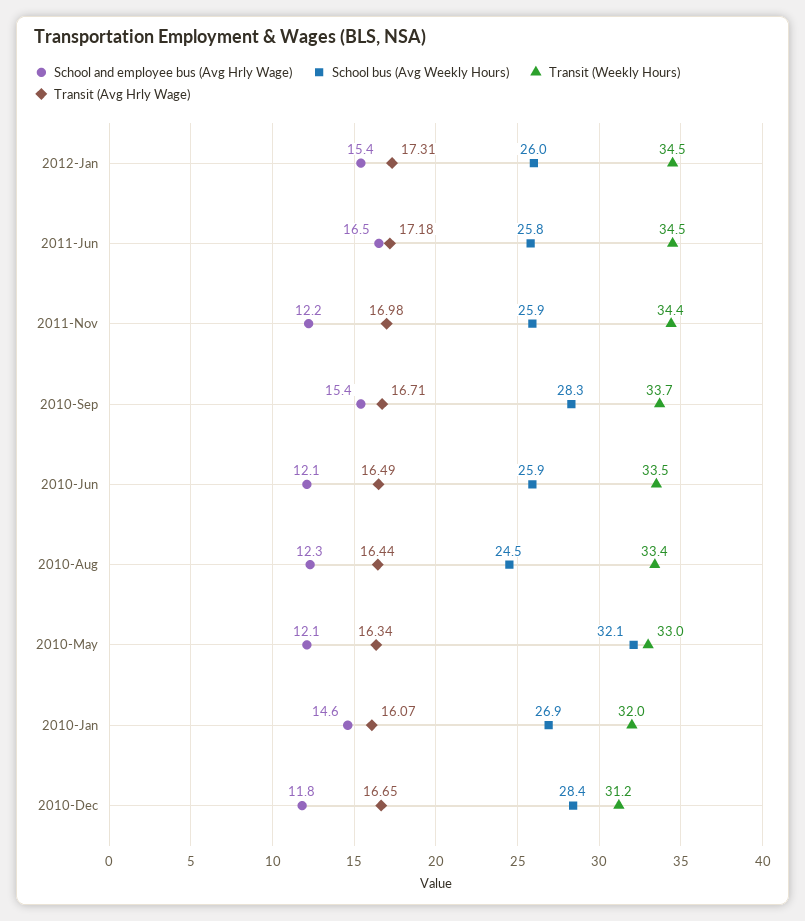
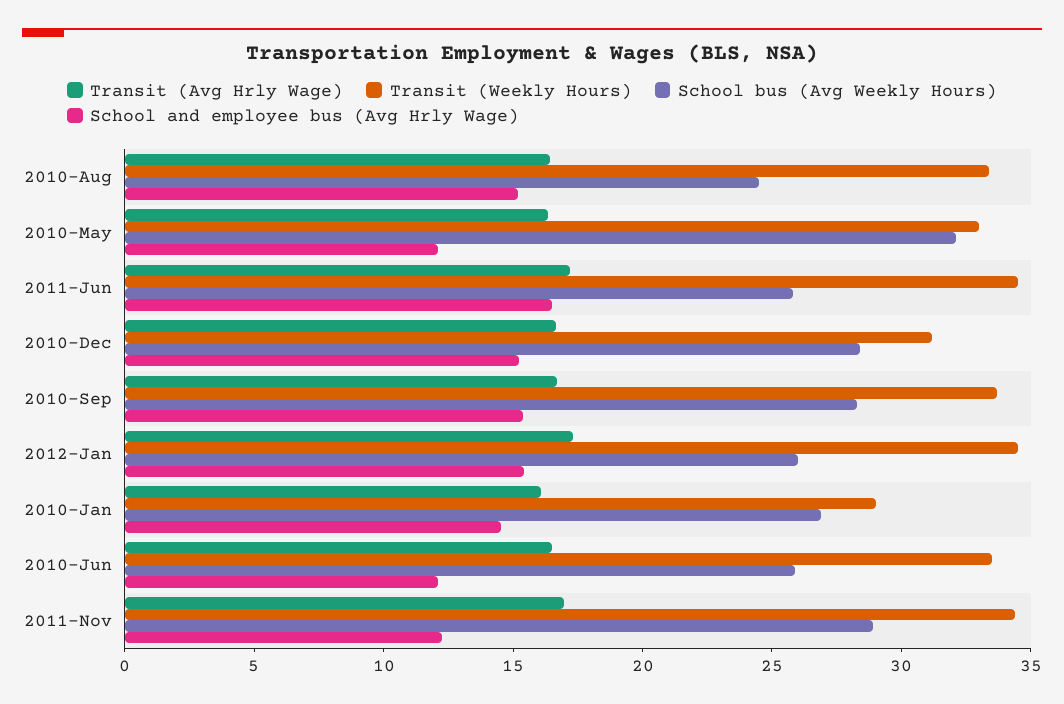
  {
    "School and employee bus (Avg Hrly Wage)": {
      "2012-Jan": 15.4,
      "2011-Jun": 16.5,
      "2011-Nov": 12.2,
      "2010-Sep": 15.4,
      "2010-Jun": 12.1,
-     "2010-Aug": 12.3,
+     "2010-Aug": 15,
      "2010-May": 12.1,
      "2010-Jan": 14.6,
-     "2010-Dec": 11.8
+     "2010-Dec": 15
    },
    "School bus (Avg Weekly Hours)": {
      "2012-Jan": 26,
      "2011-Jun": 25.8,
-     "2011-Nov": 25.9,
+     "2011-Nov": 29,
      "2010-Sep": 28.3,
      "2010-Jun": 25.9,
      "2010-Aug": 24.5,
      "2010-May": 32.1,
      "2010-Jan": 26.9,
      "2010-Dec": 28.4
    },
    "Transit (Weekly Hours)": {
      "2012-Jan": 34.5,
      "2011-Jun": 34.5,
      "2011-Nov": 34.4,
      "2010-Sep": 33.7,
      "2010-Jun": 33.5,
      "2010-Aug": 33.4,
      "2010-May": 33,
-     "2010-Jan": 32,
+     "2010-Jan": 29,
      "2010-Dec": 31.2
    },
    "Transit (Avg Hrly Wage)": {
      "2012-Jan": 17.31,
      "2011-Jun": 17.18,
      "2011-Nov": 16.98,
      "2010-Sep": 16.71,
      "2010-Jun": 16.49,
      "2010-Aug": 16.44,
      "2010-May": 16.34,
      "2010-Jan": 16.07,
      "2010-Dec": 16.65
    }
  }

